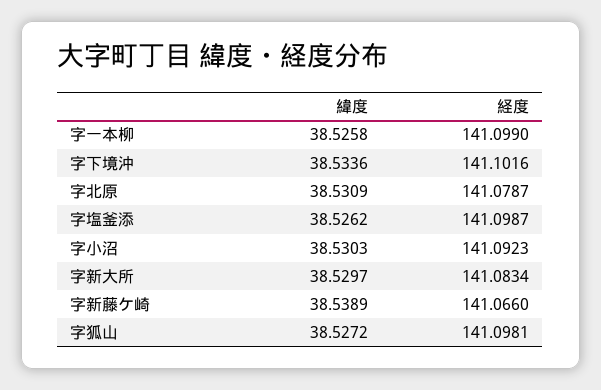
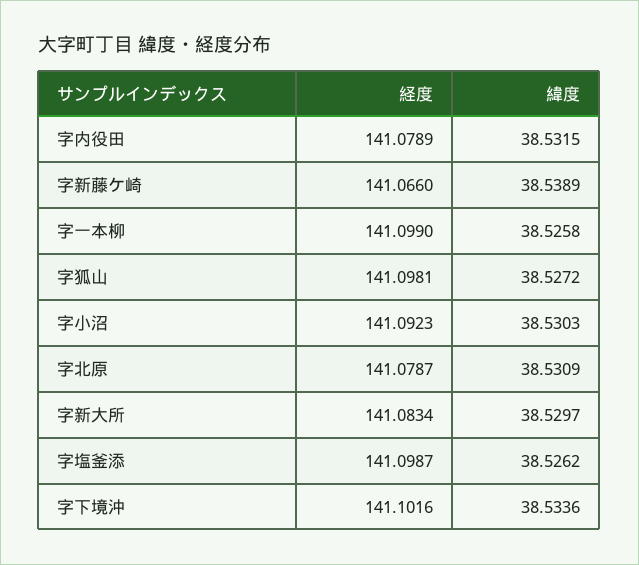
  {
    "緯度": {
      "字一本柳": 38.5258,
      "字下境沖": 38.5336,
      "字北原": 38.5309,
      "字塩釜添": 38.5262,
      "字小沼": 38.5303,
      "字新大所": 38.5297,
      "字新藤ケ崎": 38.5389,
-     "字狐山": 38.5272
+     "字狐山": 38.5272,
+     "字内役田": 38.5315
    },
    "経度": {
      "字一本柳": 141.099,
      "字下境沖": 141.1016,
      "字北原": 141.0787,
      "字塩釜添": 141.0987,
      "字小沼": 141.0923,
      "字新大所": 141.0834,
      "字新藤ケ崎": 141.066,
-     "字狐山": 141.0981
+     "字狐山": 141.0981,
+     "字内役田": 141.0789
    }
  }

